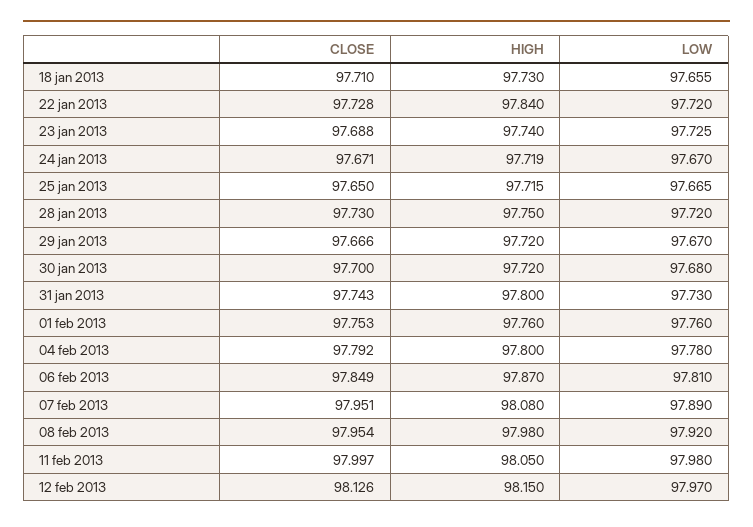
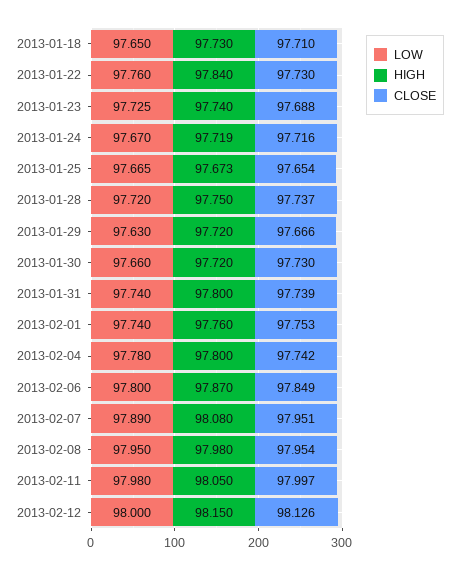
  {
    "CLOSE": {
      "18 jan 2013": 97.71,
-     "22 jan 2013": 97.728,
+     "22 jan 2013": 97.73,
      "23 jan 2013": 97.688,
-     "24 jan 2013": 97.671,
+     "24 jan 2013": 97.716,
-     "25 jan 2013": 97.65,
+     "25 jan 2013": 97.654,
-     "28 jan 2013": 97.73,
+     "28 jan 2013": 97.737,
      "29 jan 2013": 97.666,
-     "30 jan 2013": 97.7,
+     "30 jan 2013": 97.73,
-     "31 jan 2013": 97.743,
+     "31 jan 2013": 97.739,
      "01 feb 2013": 97.753,
-     "04 feb 2013": 97.792,
+     "04 feb 2013": 97.742,
      "06 feb 2013": 97.849,
      "07 feb 2013": 97.951,
      "08 feb 2013": 97.954,
      "11 feb 2013": 97.997,
      "12 feb 2013": 98.126
    },
    "HIGH": {
      "18 jan 2013": 97.73,
      "22 jan 2013": 97.84,
      "23 jan 2013": 97.74,
      "24 jan 2013": 97.719,
-     "25 jan 2013": 97.715,
+     "25 jan 2013": 97.673,
      "28 jan 2013": 97.75,
      "29 jan 2013": 97.72,
      "30 jan 2013": 97.72,
      "31 jan 2013": 97.8,
      "01 feb 2013": 97.76,
      "04 feb 2013": 97.8,
      "06 feb 2013": 97.87,
      "07 feb 2013": 98.08,
      "08 feb 2013": 97.98,
      "11 feb 2013": 98.05,
      "12 feb 2013": 98.15
    },
    "LOW": {
-     "18 jan 2013": 97.655,
+     "18 jan 2013": 97.65,
-     "22 jan 2013": 97.72,
+     "22 jan 2013": 97.76,
      "23 jan 2013": 97.725,
      "24 jan 2013": 97.67,
      "25 jan 2013": 97.665,
      "28 jan 2013": 97.72,
-     "29 jan 2013": 97.67,
+     "29 jan 2013": 97.63,
-     "30 jan 2013": 97.68,
+     "30 jan 2013": 97.66,
-     "31 jan 2013": 97.73,
+     "31 jan 2013": 97.74,
-     "01 feb 2013": 97.76,
+     "01 feb 2013": 97.74,
      "04 feb 2013": 97.78,
-     "06 feb 2013": 97.81,
+     "06 feb 2013": 97.8,
      "07 feb 2013": 97.89,
-     "08 feb 2013": 97.92,
+     "08 feb 2013": 97.95,
      "11 feb 2013": 97.98,
-     "12 feb 2013": 97.97
+     "12 feb 2013": 98
    }
  }

